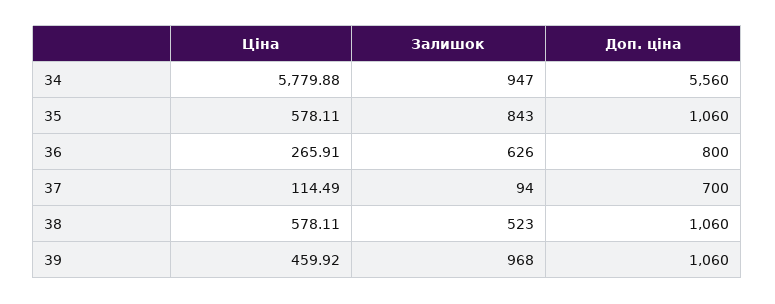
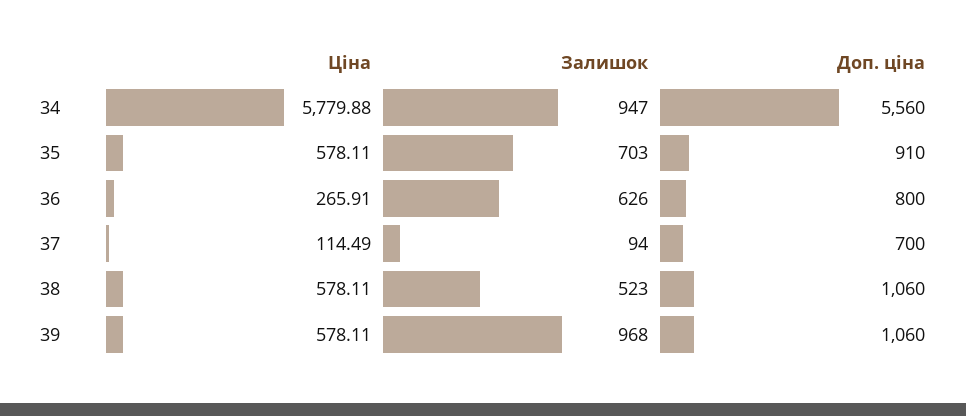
  {
    "Ціна": {
      "34": 5779.88,
      "35": 578.11,
      "36": 265.91,
      "37": 114.49,
      "38": 578.11,
-     "39": 459.92
+     "39": 578.11
    },
    "Залишок": {
      "34": 947,
-     "35": 843,
+     "35": 703,
      "36": 626,
      "37": 94,
      "38": 523,
      "39": 968
    },
    "Доп. ціна": {
      "34": 5560,
-     "35": 1060,
+     "35": 910,
      "36": 800,
      "37": 700,
      "38": 1060,
      "39": 1060
    }
  }

